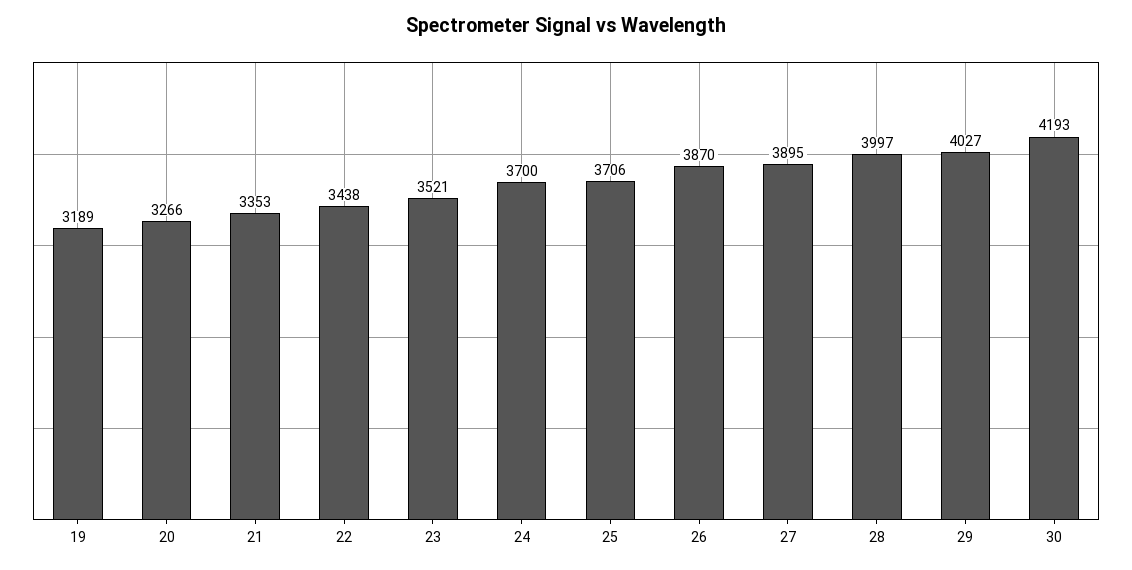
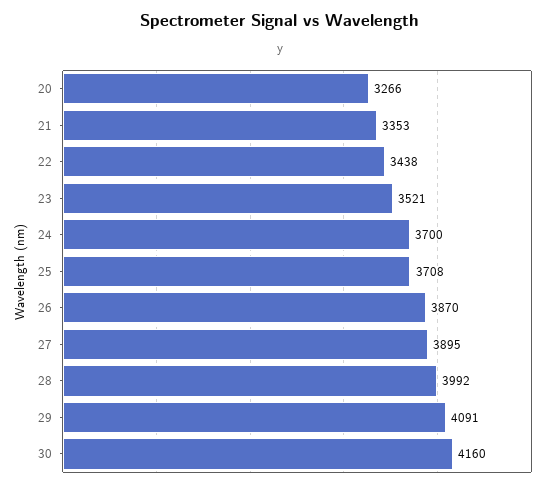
  {
-   "19": 3189,
    "20": 3266,
    "21": 3353,
    "22": 3438,
    "23": 3521,
    "24": 3700,
-   "25": 3706,
+   "25": 3708,
    "26": 3870,
    "27": 3895,
-   "28": 3997,
+   "28": 3992,
-   "29": 4027,
+   "29": 4091,
-   "30": 4193
+   "30": 4160
  }

